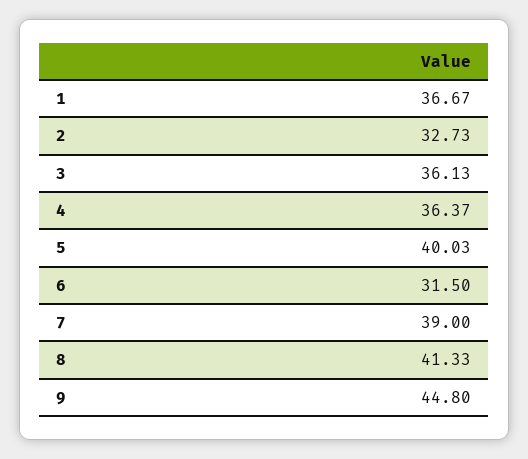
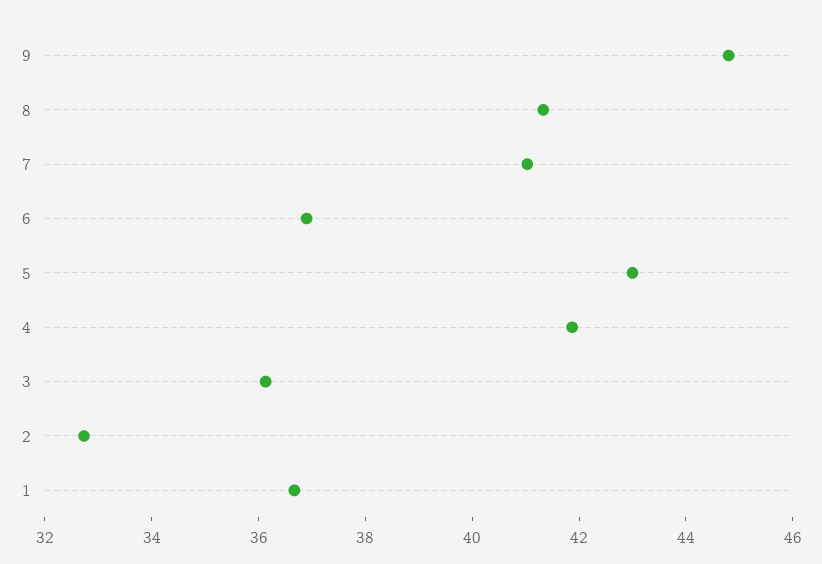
  {
    "1": 36.67,
    "2": 32.73,
    "3": 36.13,
-   "4": 36.37,
+   "4": 42,
-   "5": 40.03,
+   "5": 43,
-   "6": 31.5,
+   "6": 37,
-   "7": 39,
+   "7": 41,
    "8": 41.33,
    "9": 44.8
  }

